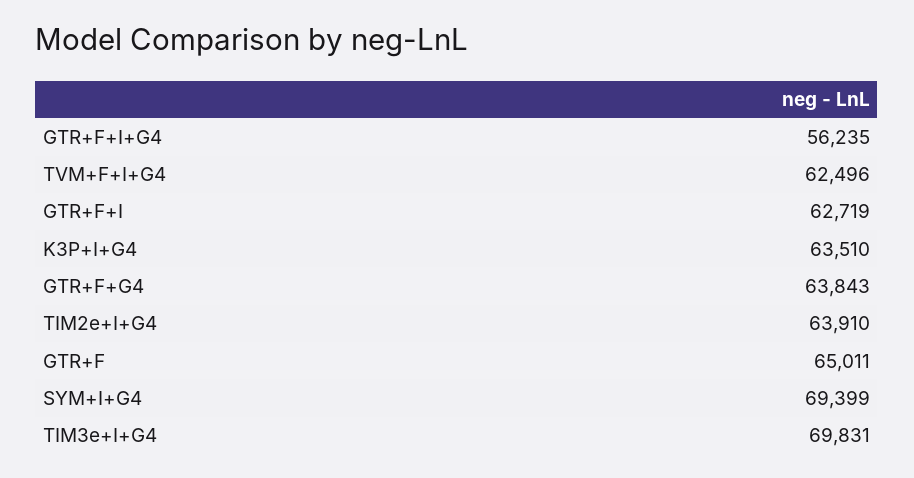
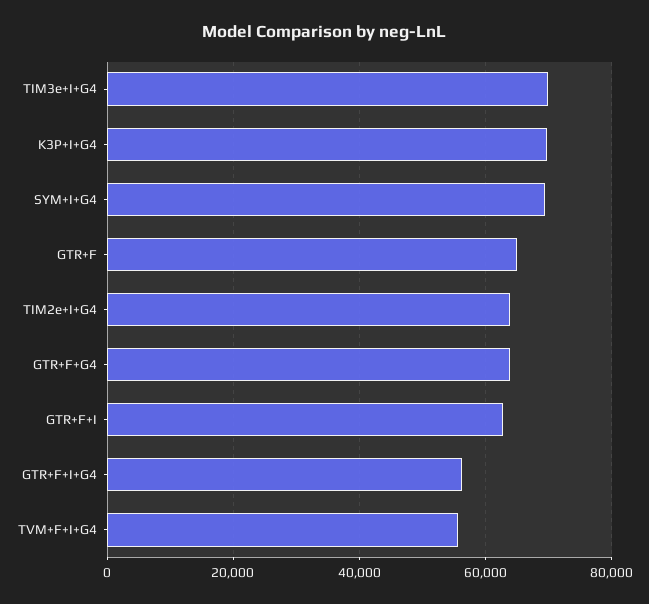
  {
    "GTR+F+I+G4": 56235,
-   "TVM+F+I+G4": 62496,
+   "TVM+F+I+G4": 56000,
    "GTR+F+I": 62719,
-   "K3P+I+G4": 63510,
+   "K3P+I+G4": 70000,
    "GTR+F+G4": 63843,
    "TIM2e+I+G4": 63910,
    "GTR+F": 65011,
    "SYM+I+G4": 69399,
    "TIM3e+I+G4": 69831
  }

